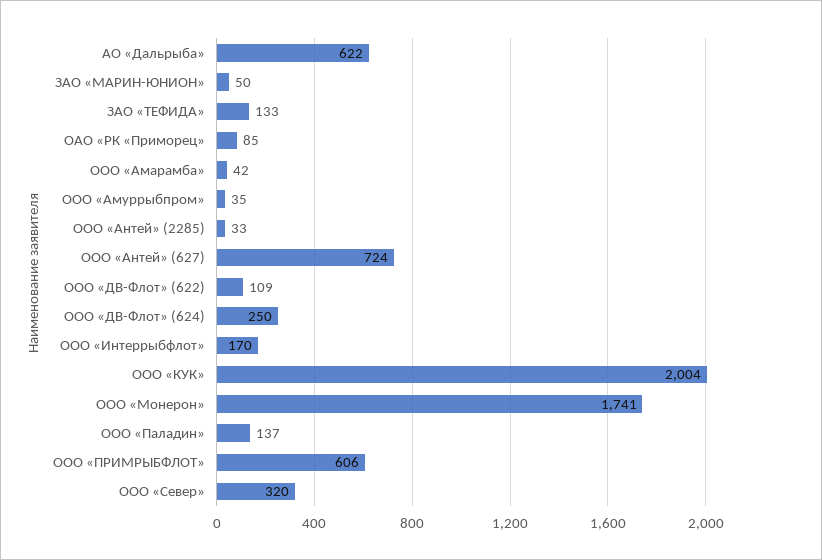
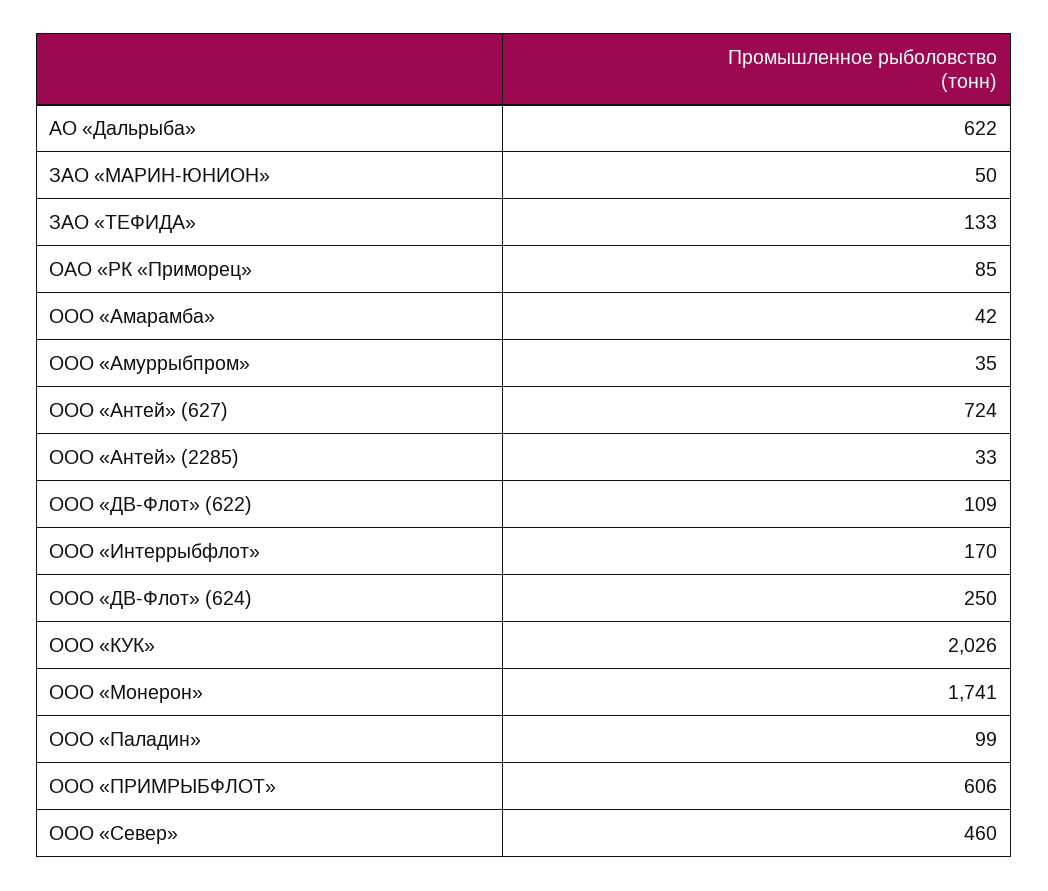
  {
    "АО «Дальрыба»": 622,
    "ЗАО «МАРИН-ЮНИОН»": 50,
    "ЗАО «ТЕФИДА»": 133,
    "ОАО «РК «Приморец»": 85,
    "ООО «Амарамба»": 42,
    "ООО «Амуррыбпром»": 35,
    "ООО «Антей» (2285)": 33,
    "ООО «Антей» (627)": 724,
    "ООО «ДВ-Флот» (622)": 109,
    "ООО «ДВ-Флот» (624)": 250,
    "ООО «Интеррыбфлот»": 170,
-   "ООО «КУК»": 2004,
+   "ООО «КУК»": 2026,
    "ООО «Монерон»": 1741,
-   "ООО «Паладин»": 137,
+   "ООО «Паладин»": 99,
    "ООО «ПРИМРЫБФЛОТ»": 606,
-   "ООО «Север»": 320
+   "ООО «Север»": 460
  }

